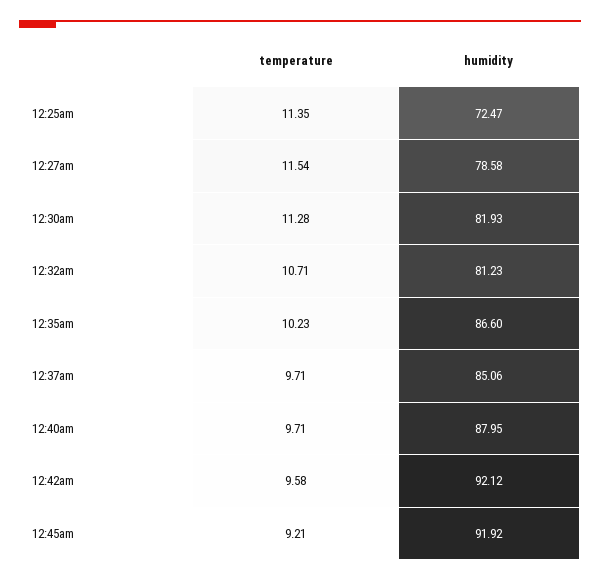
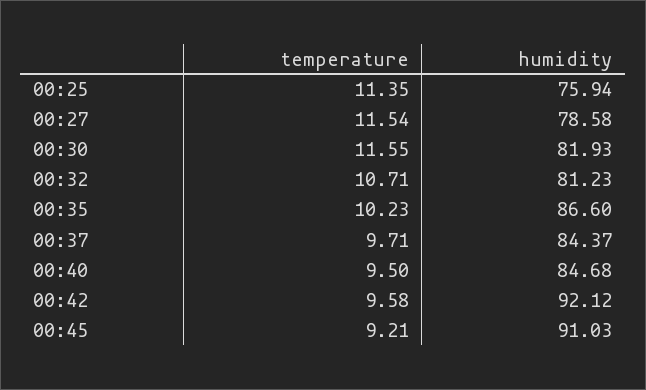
  {
    "temperature": {
      "12:25am": 11.35,
      "12:27am": 11.54,
-     "12:30am": 11.28,
+     "12:30am": 11.55,
      "12:32am": 10.71,
      "12:35am": 10.23,
      "12:37am": 9.71,
-     "12:40am": 9.71,
+     "12:40am": 9.5,
      "12:42am": 9.58,
      "12:45am": 9.21
    },
    "humidity": {
-     "12:25am": 72.47,
+     "12:25am": 75.94,
      "12:27am": 78.58,
      "12:30am": 81.93,
      "12:32am": 81.23,
      "12:35am": 86.6,
-     "12:37am": 85.06,
+     "12:37am": 84.37,
-     "12:40am": 87.95,
+     "12:40am": 84.68,
      "12:42am": 92.12,
-     "12:45am": 91.92
+     "12:45am": 91.03
    }
  }

